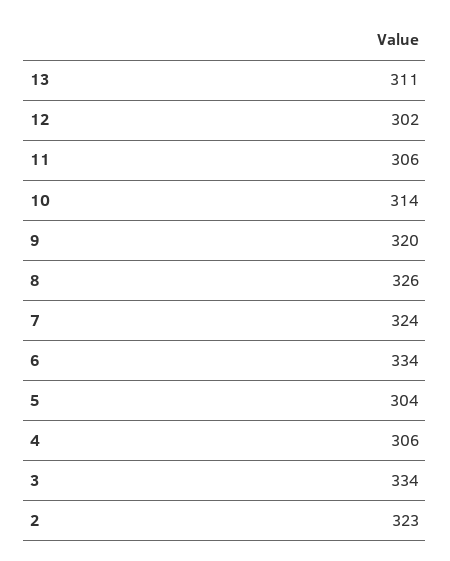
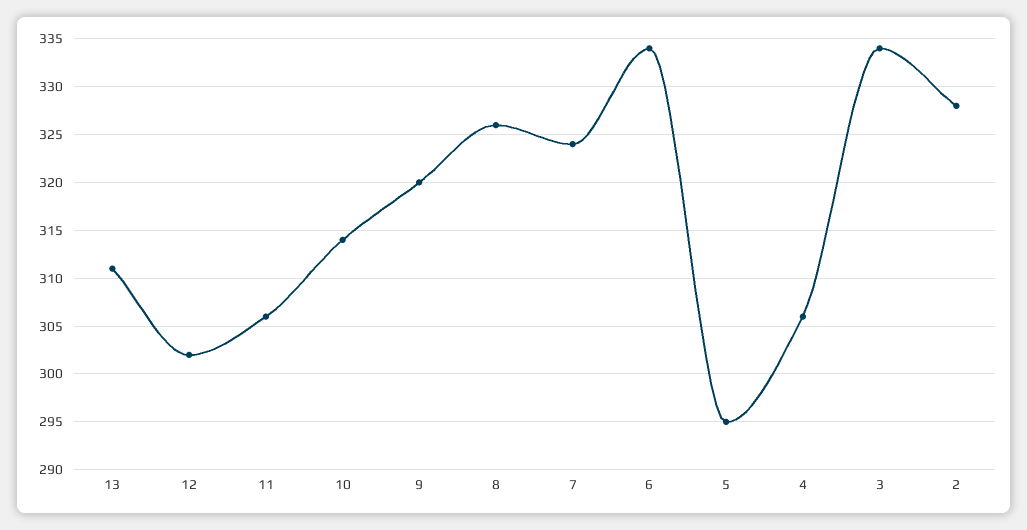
  {
    "13": 311,
    "12": 302,
    "11": 306,
    "10": 314,
    "9": 320,
    "8": 326,
    "7": 324,
    "6": 334,
-   "5": 304,
+   "5": 295,
    "4": 306,
    "3": 334,
-   "2": 323
+   "2": 328
  }

